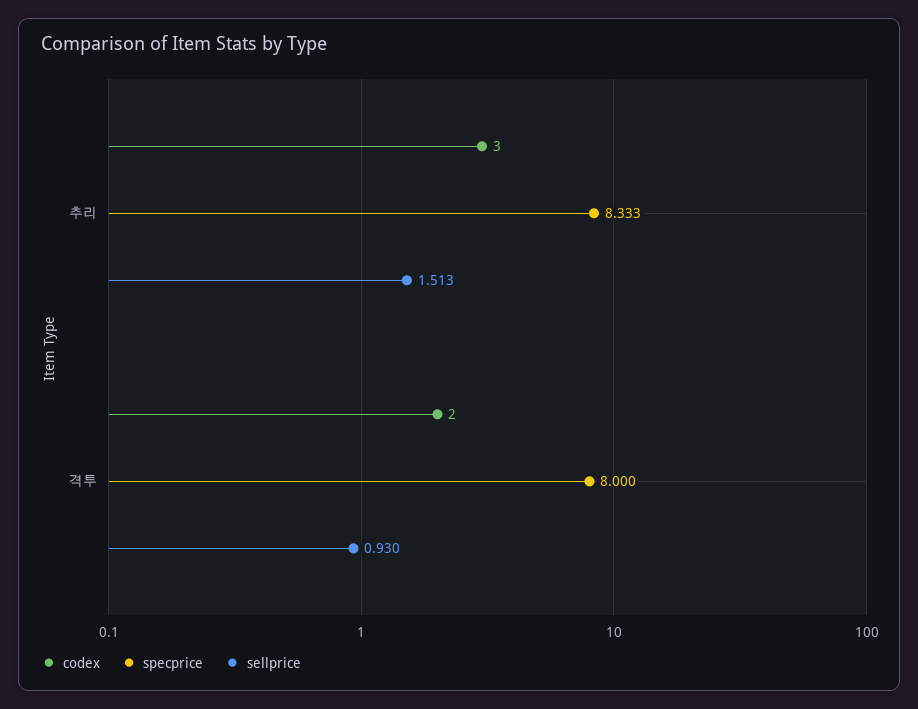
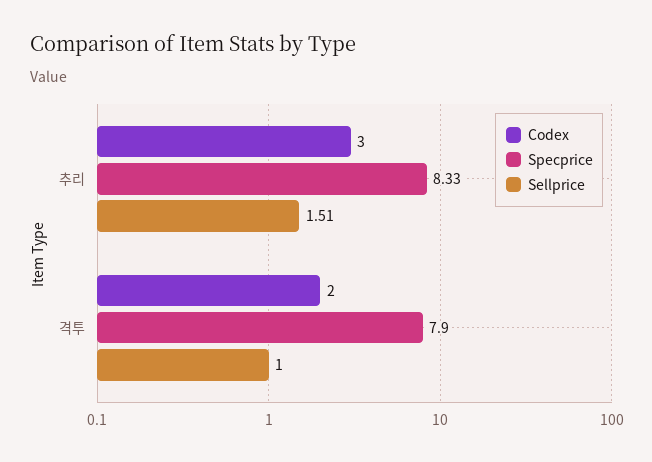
  {
    "codex": {
      "추리": 3,
      "격투": 2
    },
    "specprice": {
      "추리": 8.333,
-     "격투": 8
+     "격투": 7.9
    },
    "sellprice": {
      "추리": 1.513,
-     "격투": 0.93
+     "격투": 1
    }
  }

